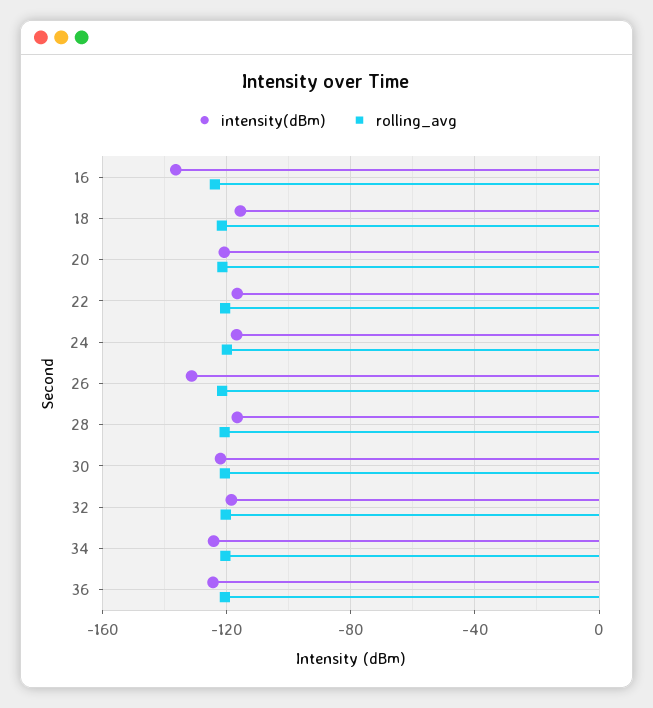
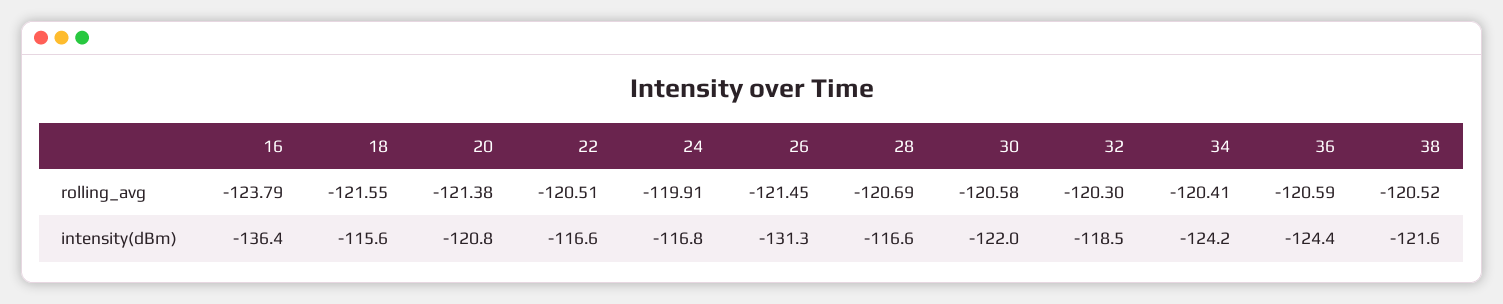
  {
    "intensity(dBm)": {
      "16": -136.4,
      "18": -115.6,
      "20": -120.8,
      "22": -116.6,
      "24": -116.8,
      "26": -131.3,
      "28": -116.6,
      "30": -122,
      "32": -118.5,
      "34": -124.2,
-     "36": -124.4
+     "36": -124.4,
+     "38": -121.6
    },
    "rolling_avg": {
      "16": -123.79,
      "18": -121.55,
      "20": -121.38,
      "22": -120.51,
      "24": -119.91,
      "26": -121.45,
      "28": -120.69,
      "30": -120.58,
      "32": -120.3,
      "34": -120.41,
-     "36": -120.59
+     "36": -120.59,
+     "38": -120.52
    }
  }

